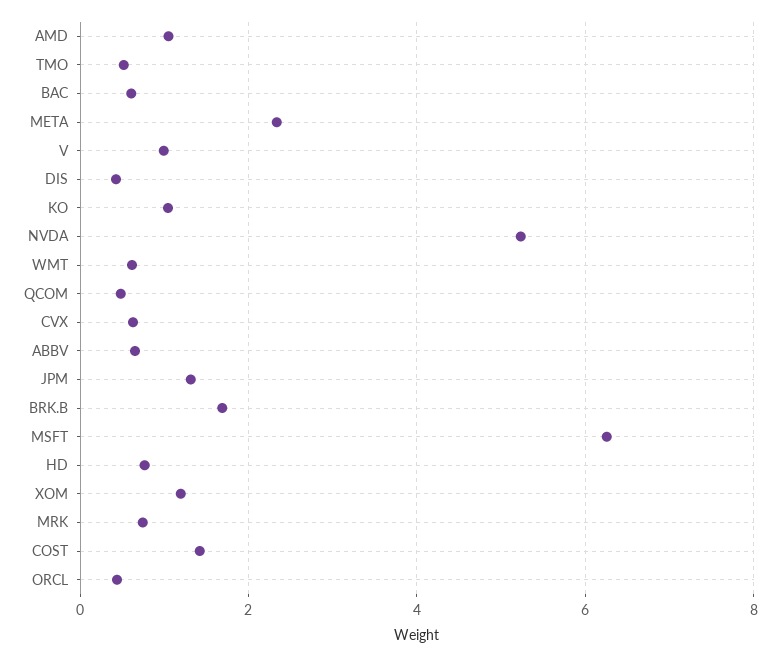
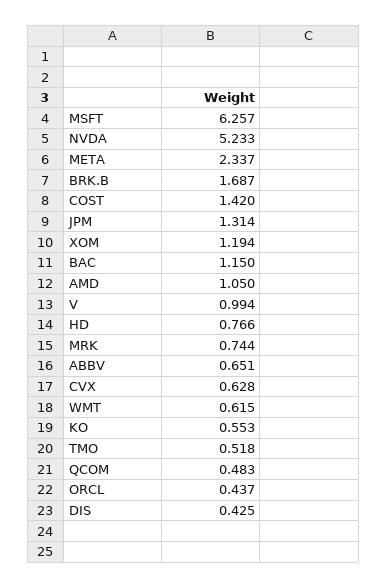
  {
    "AMD": 1.05,
    "TMO": 0.518,
-   "BAC": 0.6,
+   "BAC": 1.15,
    "META": 2.337,
    "V": 0.994,
    "DIS": 0.425,
-   "KO": 1,
+   "KO": 0.553,
    "NVDA": 5.233,
    "WMT": 0.615,
    "QCOM": 0.483,
    "CVX": 0.628,
    "ABBV": 0.651,
    "JPM": 1.314,
    "BRK.B": 1.687,
    "MSFT": 6.257,
    "HD": 0.766,
    "XOM": 1.194,
    "MRK": 0.744,
    "COST": 1.42,
    "ORCL": 0.437
  }

